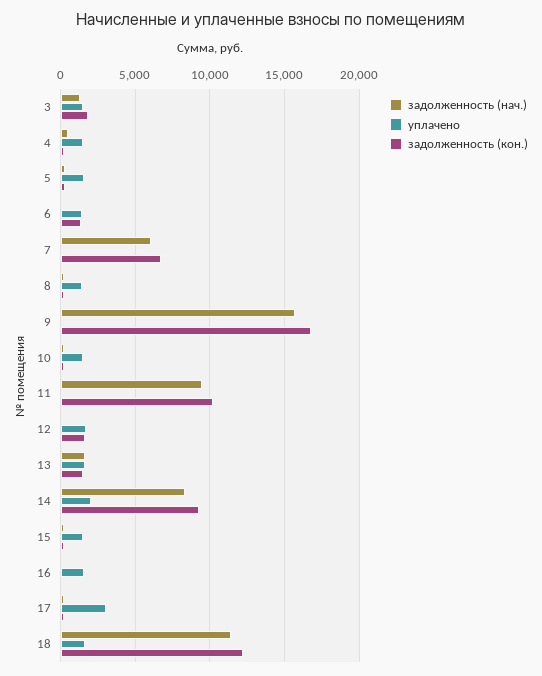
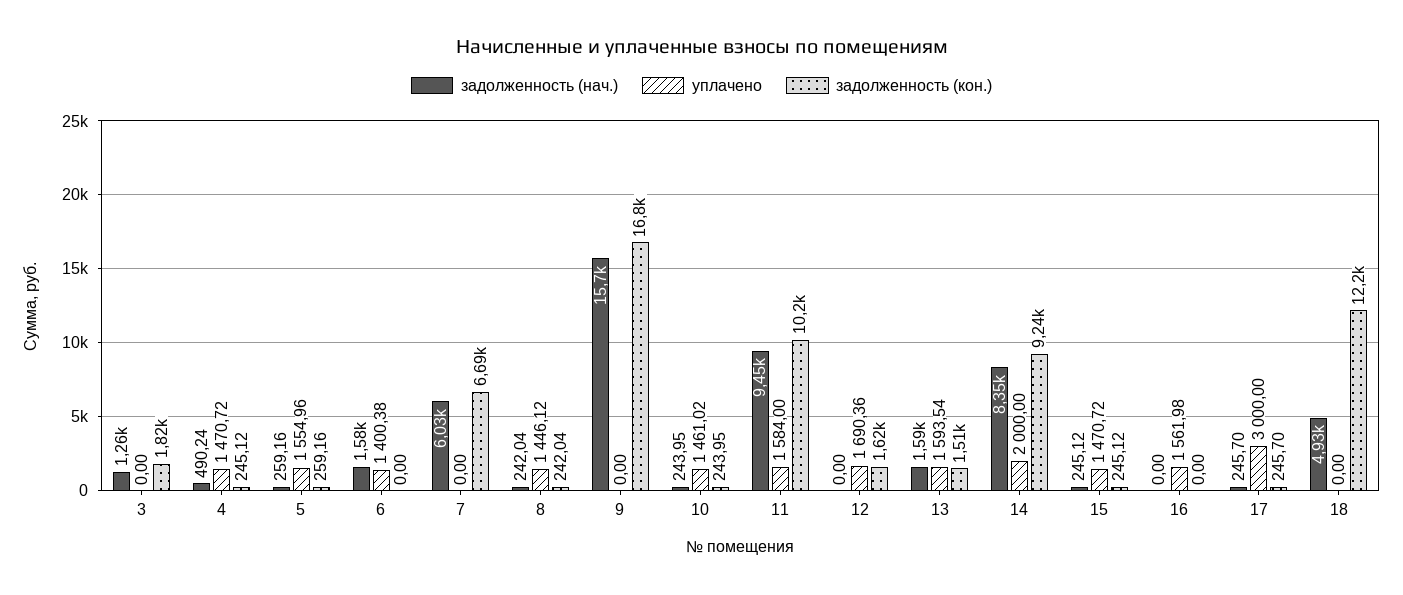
  {
    "задолженность (нач.)": {
      "3": 1260,
      "4": 490.24,
      "5": 259.16,
-     "6": 0,
+     "6": 1580,
      "7": 6030,
      "8": 242.04,
      "9": 15700,
      "10": 243.95,
      "11": 9450,
      "12": 0,
      "13": 1590,
      "14": 8350,
      "15": 245.12,
      "16": 0,
      "17": 245.7,
-     "18": 11500
+     "18": 4930
    },
    "уплачено": {
-     "3": 1500,
+     "3": 0,
      "4": 1470.72,
      "5": 1554.96,
      "6": 1400.38,
      "7": 0,
      "8": 1446.12,
      "9": 0,
      "10": 1461.02,
-     "11": 0,
+     "11": 1584,
      "12": 1690.36,
      "13": 1593.54,
      "14": 2000,
      "15": 1470.72,
      "16": 1561.98,
      "17": 3000,
-     "18": 1500
+     "18": 0
    },
    "задолженность (кон.)": {
      "3": 1820,
      "4": 245.12,
      "5": 259.16,
-     "6": 1500,
+     "6": 0,
      "7": 6690,
      "8": 242.04,
      "9": 16800,
      "10": 243.95,
      "11": 10200,
      "12": 1620,
      "13": 1510,
      "14": 9240,
      "15": 245.12,
      "16": 0,
      "17": 245.7,
      "18": 12200
    }
  }

